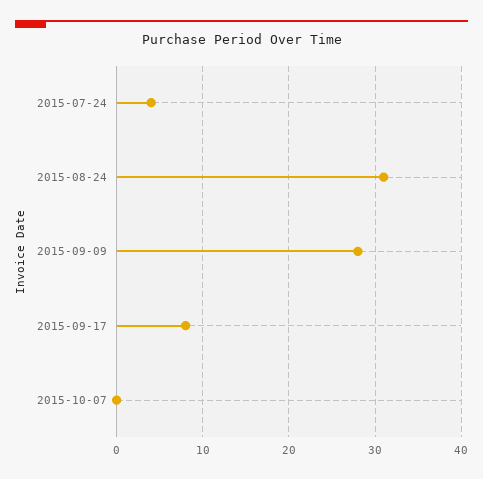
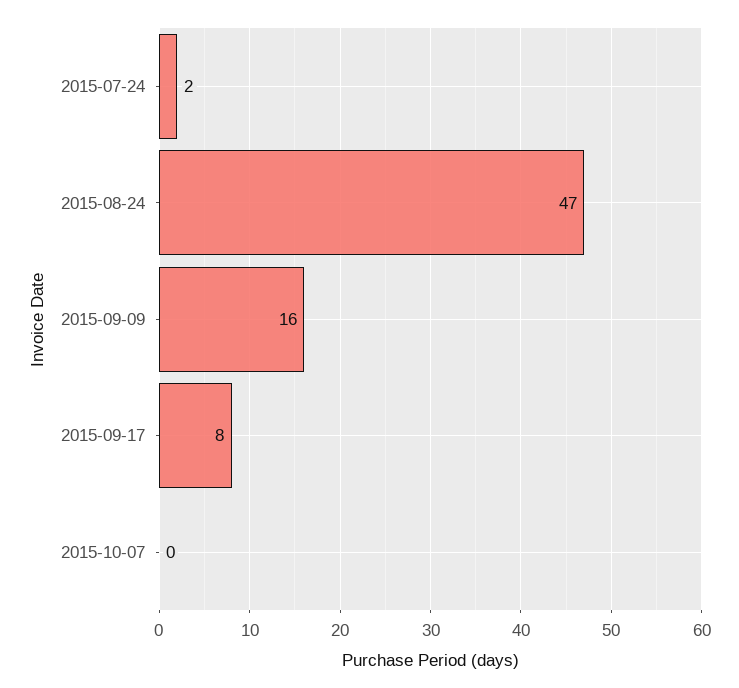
  {
-   "2015-07-24": 4,
+   "2015-07-24": 2,
-   "2015-08-24": 31,
+   "2015-08-24": 47,
-   "2015-09-09": 28,
+   "2015-09-09": 16,
    "2015-09-17": 8,
    "2015-10-07": 0
  }

